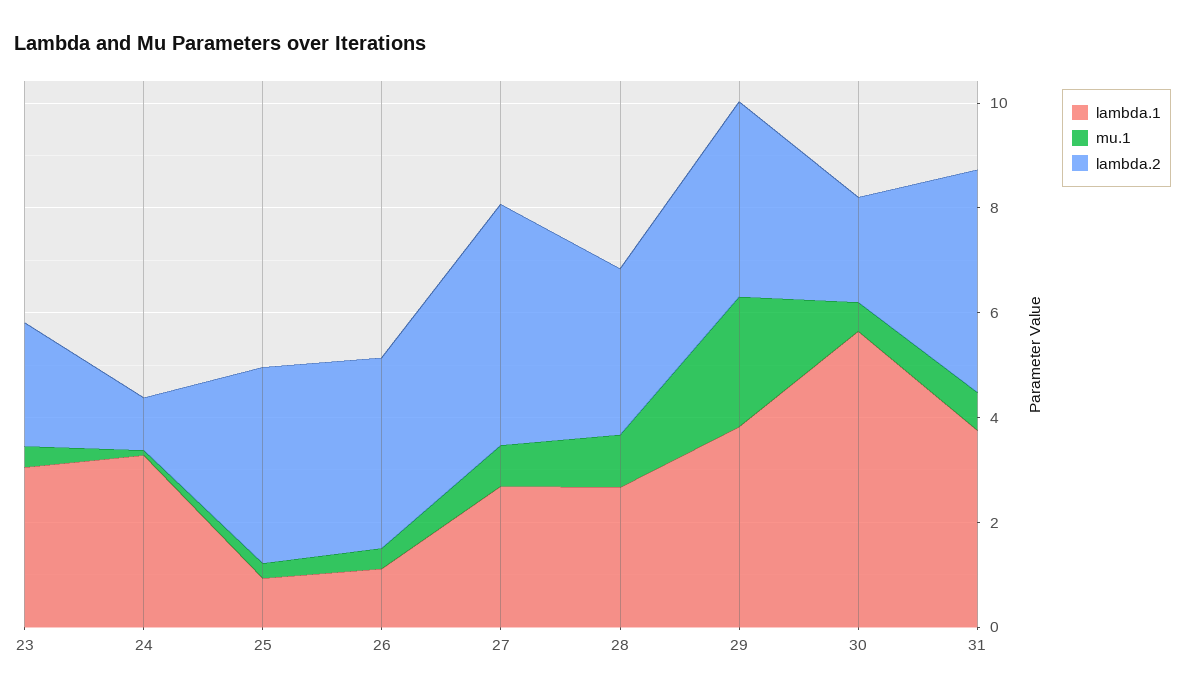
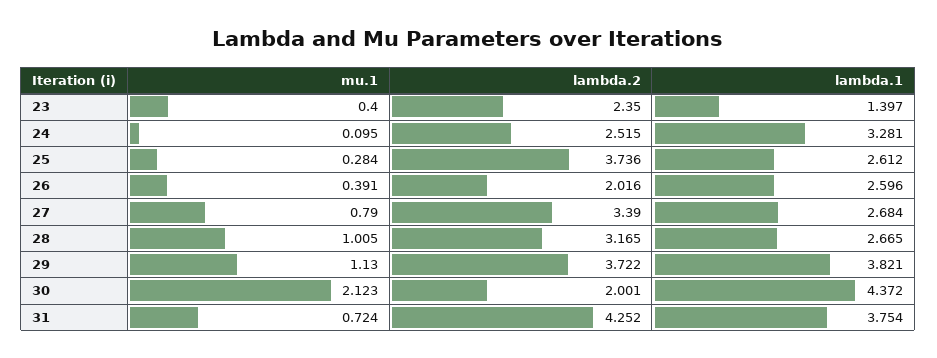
  {
    "lambda.1": {
-     "23": 3,
+     "23": 1.397,
      "24": 3.281,
-     "25": 1,
+     "25": 2.612,
-     "26": 1,
+     "26": 2.596,
      "27": 2.684,
      "28": 2.665,
      "29": 3.821,
-     "30": 5.5,
+     "30": 4.372,
      "31": 3.754
    },
    "mu.1": {
      "23": 0.4,
      "24": 0.095,
      "25": 0.284,
      "26": 0.391,
      "27": 0.79,
      "28": 1.005,
-     "29": 2.5,
+     "29": 1.13,
-     "30": 0.5,
+     "30": 2.123,
      "31": 0.724
    },
    "lambda.2": {
      "23": 2.35,
-     "24": 1,
+     "24": 2.515,
      "25": 3.736,
-     "26": 3.5,
+     "26": 2.016,
-     "27": 4.5,
+     "27": 3.39,
      "28": 3.165,
      "29": 3.722,
      "30": 2.001,
      "31": 4.252
    }
  }

